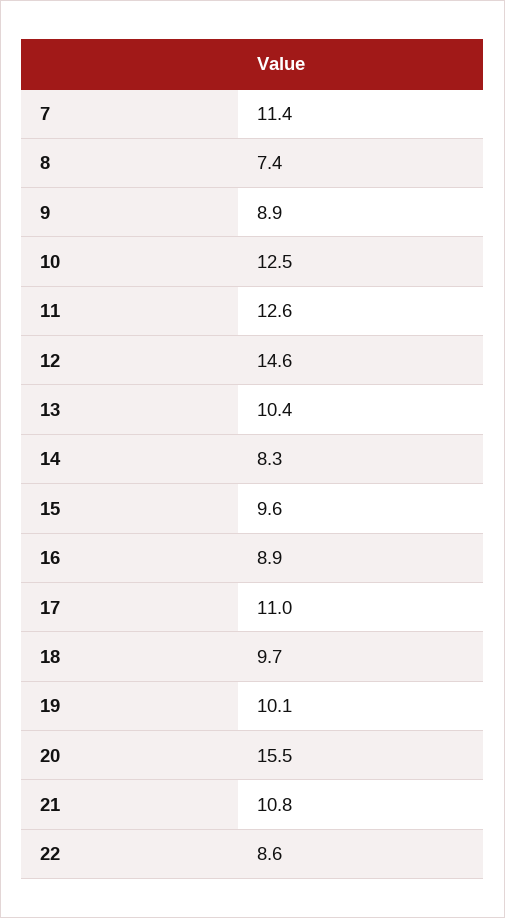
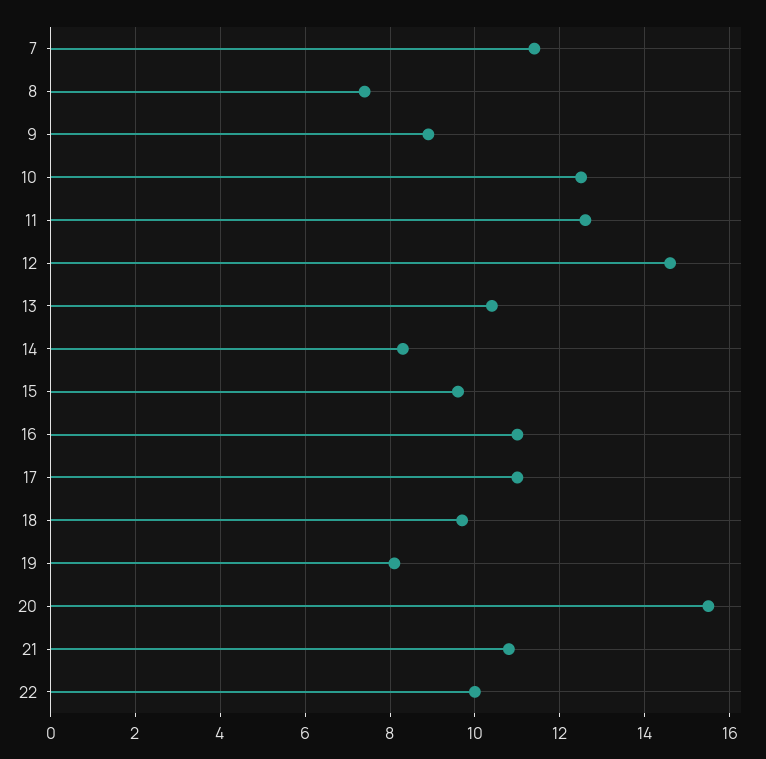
  {
    "7": 11.4,
    "8": 7.4,
    "9": 8.9,
    "10": 12.5,
    "11": 12.6,
    "12": 14.6,
    "13": 10.4,
    "14": 8.3,
    "15": 9.6,
-   "16": 8.9,
+   "16": 11,
    "17": 11,
    "18": 9.7,
-   "19": 10.1,
+   "19": 8,
    "20": 15.5,
    "21": 10.8,
-   "22": 8.6
+   "22": 10
  }

